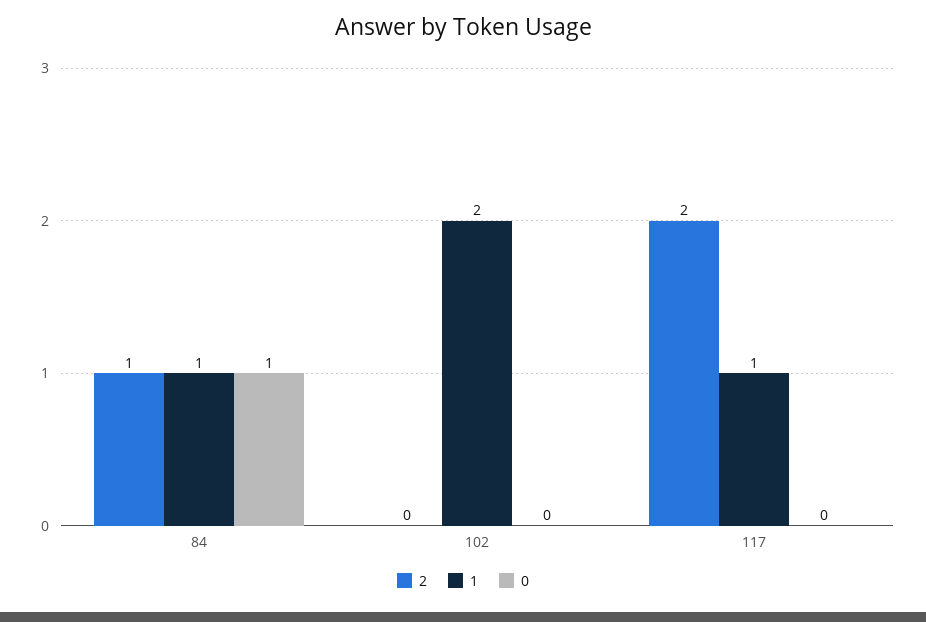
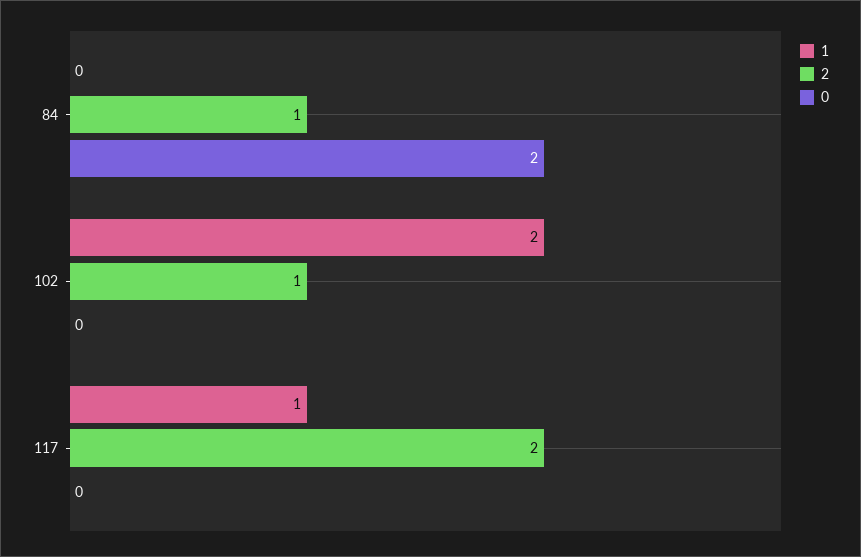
  {
    "2": {
      "84": 1,
-     "102": 0,
+     "102": 1,
      "117": 2
    },
    "1": {
-     "84": 1,
+     "84": 0,
      "102": 2,
      "117": 1
    },
    "0": {
-     "84": 1,
+     "84": 2,
      "102": 0,
      "117": 0
    }
  }

